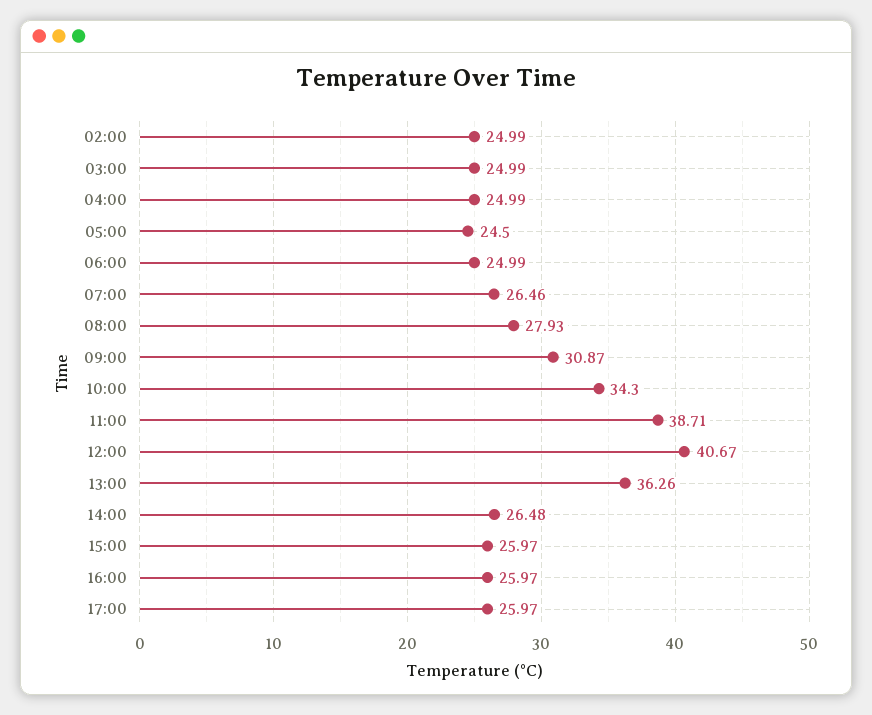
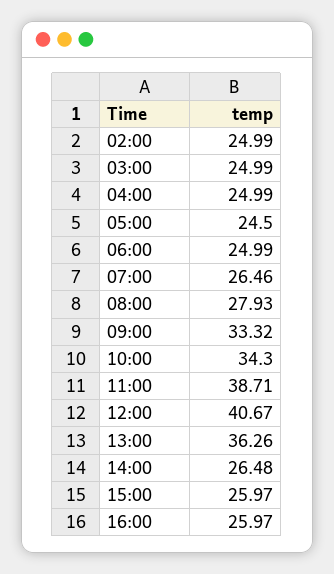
  {
    "02:00": 24.99,
    "03:00": 24.99,
    "04:00": 24.99,
    "05:00": 24.5,
    "06:00": 24.99,
    "07:00": 26.46,
    "08:00": 27.93,
-   "09:00": 30.87,
+   "09:00": 33.32,
    "10:00": 34.3,
    "11:00": 38.71,
    "12:00": 40.67,
    "13:00": 36.26,
    "14:00": 26.48,
    "15:00": 25.97,
-   "16:00": 25.97,
+   "16:00": 25.97
-   "17:00": 25.97
  }

